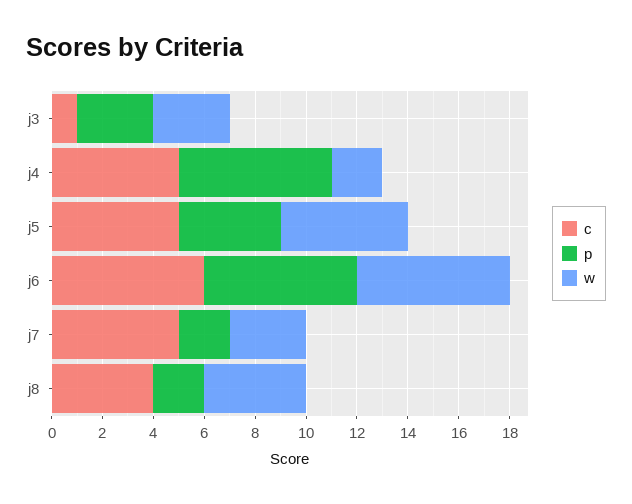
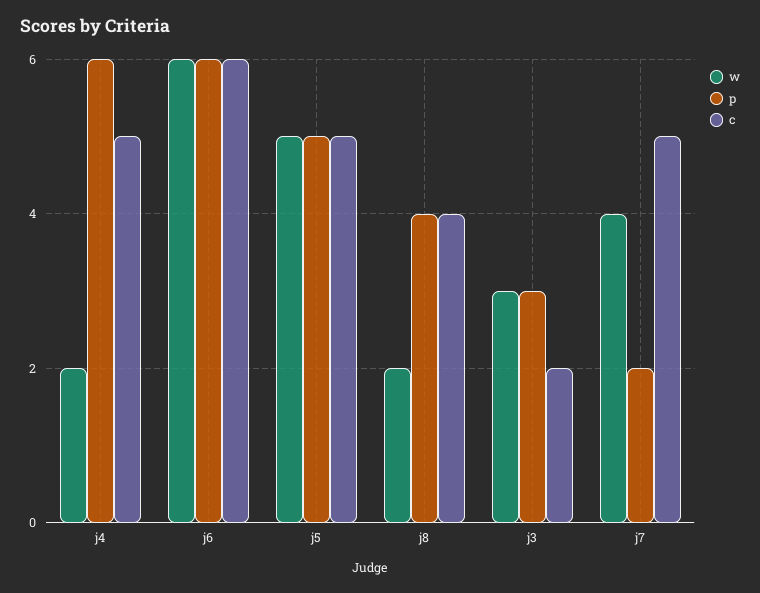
  {
    "c": {
-     "j3": 1,
+     "j3": 2,
      "j4": 5,
      "j5": 5,
      "j6": 6,
      "j7": 5,
      "j8": 4
    },
    "p": {
      "j3": 3,
      "j4": 6,
-     "j5": 4,
+     "j5": 5,
      "j6": 6,
      "j7": 2,
-     "j8": 2
+     "j8": 4
    },
    "w": {
      "j3": 3,
      "j4": 2,
      "j5": 5,
      "j6": 6,
-     "j7": 3,
+     "j7": 4,
-     "j8": 4
+     "j8": 2
    }
  }

